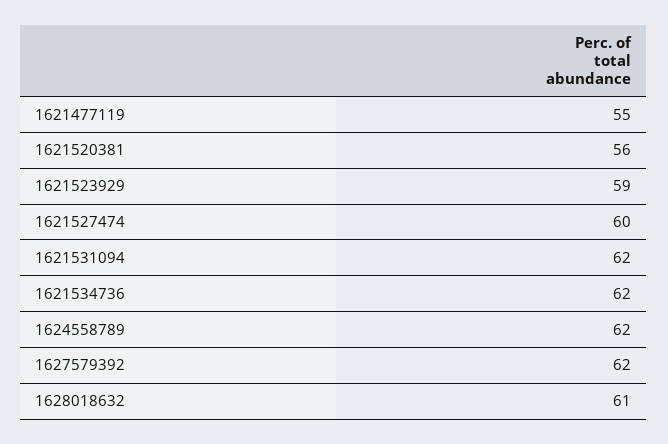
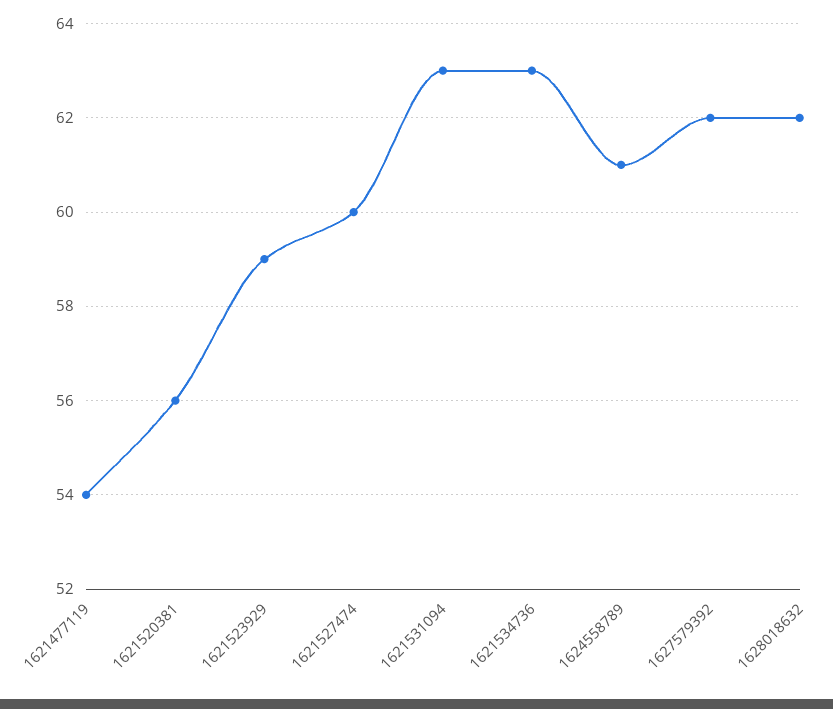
  {
-   "1621477119": 55,
+   "1621477119": 54,
    "1621520381": 56,
    "1621523929": 59,
    "1621527474": 60,
-   "1621531094": 62,
+   "1621531094": 63,
-   "1621534736": 62,
+   "1621534736": 63,
-   "1624558789": 62,
+   "1624558789": 61,
    "1627579392": 62,
-   "1628018632": 61
+   "1628018632": 62
  }

